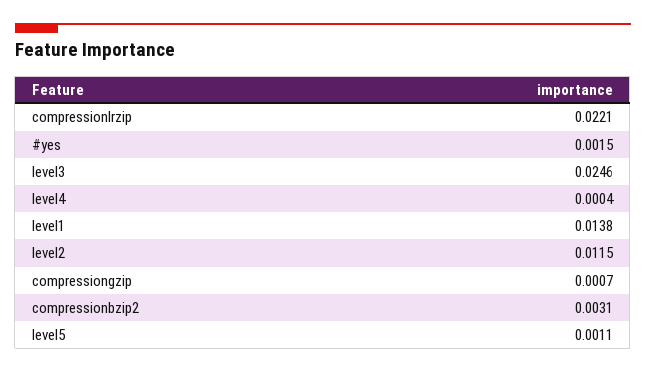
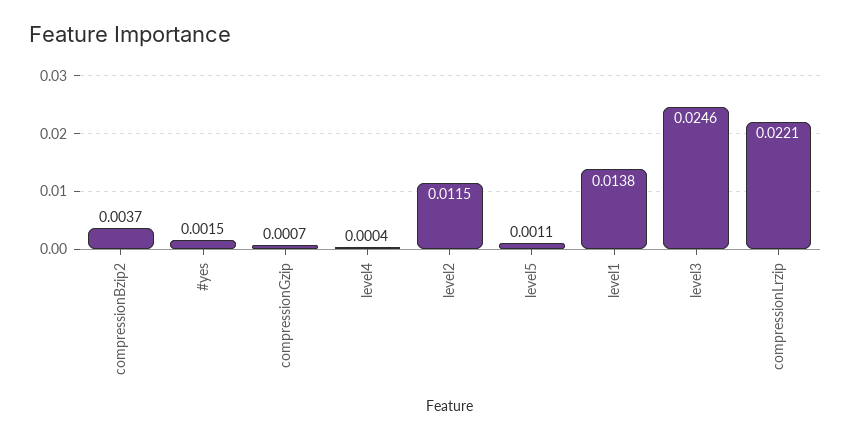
  {
    "compressionlrzip": 0.0221,
    "#yes": 0.0015,
    "level3": 0.0246,
    "level4": 0.0004,
    "level1": 0.0138,
    "level2": 0.0115,
    "compressiongzip": 0.0007,
-   "compressionbzip2": 0.0031,
+   "compressionbzip2": 0.0037,
    "level5": 0.0011
  }

